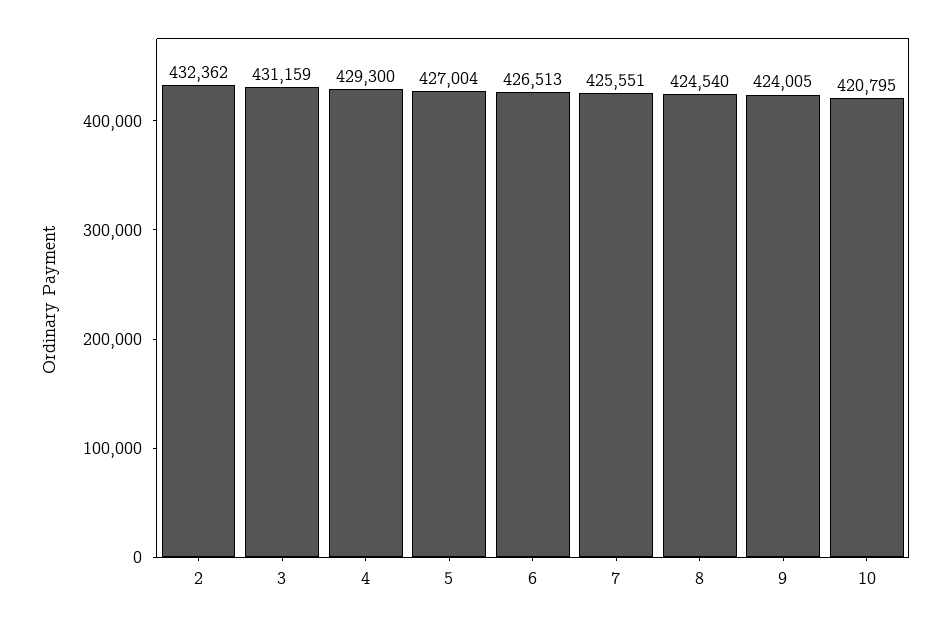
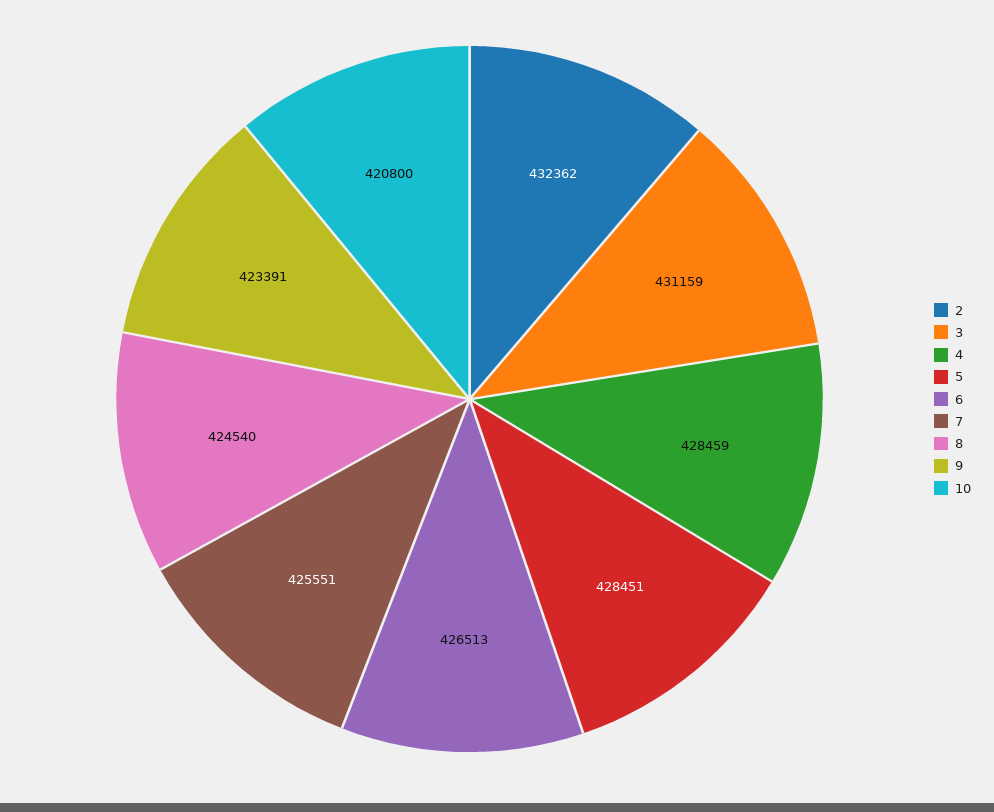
  {
    "2": 432362,
    "3": 431159,
-   "4": 429300,
+   "4": 428459,
-   "5": 427004,
+   "5": 428451,
    "6": 426513,
    "7": 425551,
    "8": 424540,
-   "9": 424005,
+   "9": 423391,
-   "10": 420795
+   "10": 420800
  }

